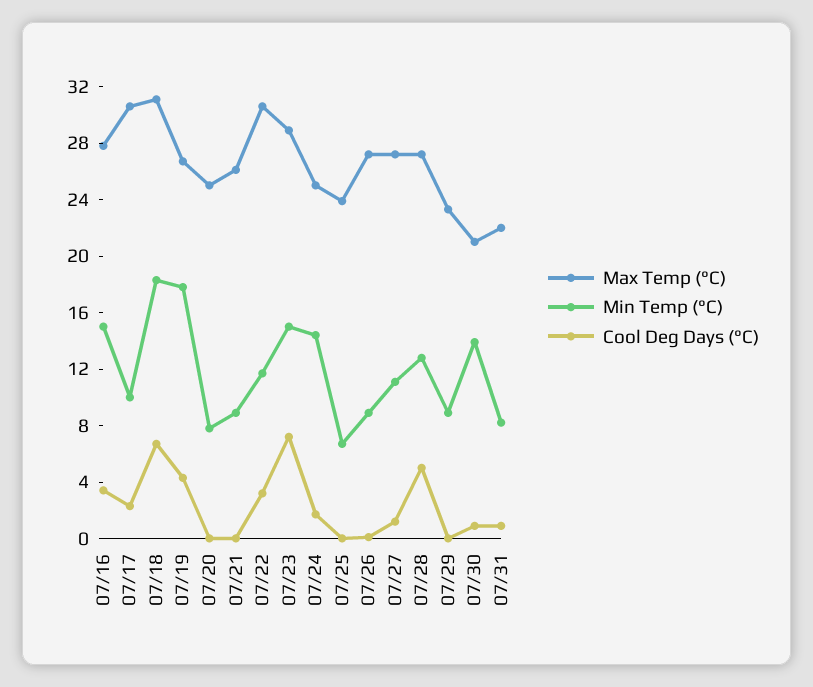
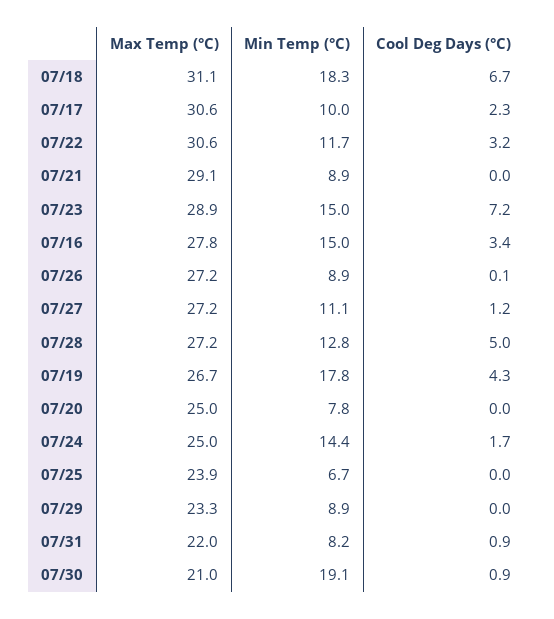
  {
    "Max Temp (°C)": {
      "07/16": 27.8,
      "07/17": 30.6,
      "07/18": 31.1,
      "07/19": 26.7,
      "07/20": 25,
-     "07/21": 26,
+     "07/21": 29.1,
      "07/22": 30.6,
      "07/23": 28.9,
      "07/24": 25,
      "07/25": 23.9,
      "07/26": 27.2,
      "07/27": 27.2,
      "07/28": 27.2,
      "07/29": 23.3,
      "07/30": 21,
      "07/31": 22
    },
    "Min Temp (°C)": {
      "07/16": 15,
      "07/17": 10,
      "07/18": 18.3,
      "07/19": 17.8,
      "07/20": 7.8,
      "07/21": 8.9,
      "07/22": 11.7,
      "07/23": 15,
      "07/24": 14.4,
      "07/25": 6.7,
      "07/26": 8.9,
      "07/27": 11.1,
      "07/28": 12.8,
      "07/29": 8.9,
-     "07/30": 14,
+     "07/30": 19.1,
      "07/31": 8.2
    },
    "Cool Deg Days (°C)": {
      "07/16": 3.4,
      "07/17": 2.3,
      "07/18": 6.7,
      "07/19": 4.3,
      "07/20": 0,
      "07/21": 0,
      "07/22": 3.2,
      "07/23": 7.2,
      "07/24": 1.7,
      "07/25": 0,
      "07/26": 0.1,
      "07/27": 1.2,
      "07/28": 5,
      "07/29": 0,
      "07/30": 0.9,
      "07/31": 0.9
    }
  }

